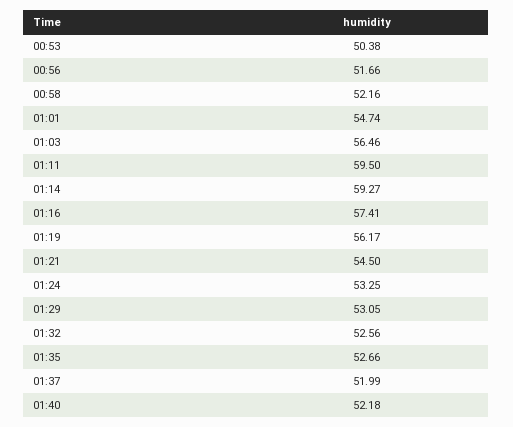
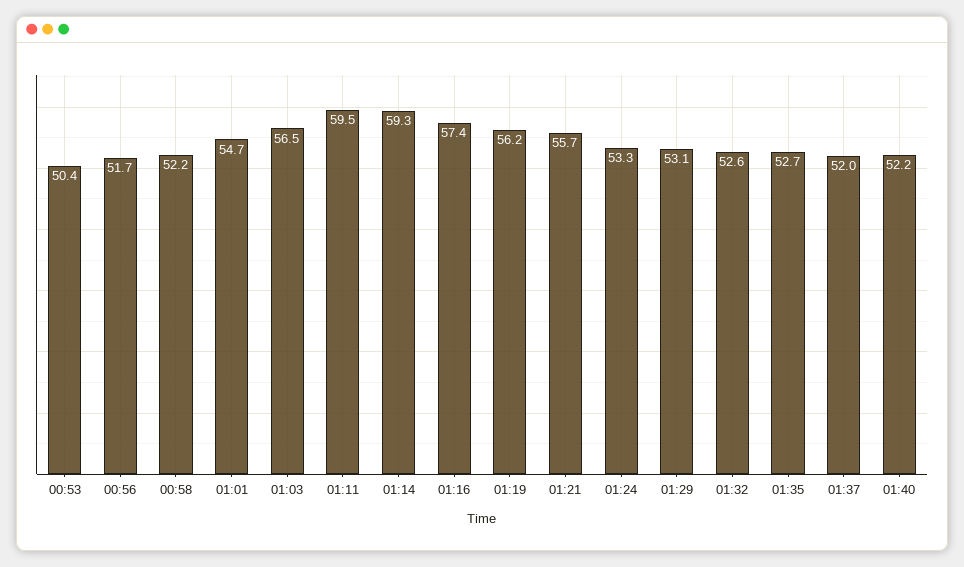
  {
    "00:53": 50.38,
    "00:56": 51.66,
    "00:58": 52.16,
    "01:01": 54.74,
    "01:03": 56.46,
    "01:11": 59.5,
    "01:14": 59.27,
    "01:16": 57.41,
    "01:19": 56.17,
-   "01:21": 54.5,
+   "01:21": 55.7,
    "01:24": 53.25,
    "01:29": 53.05,
    "01:32": 52.56,
    "01:35": 52.66,
    "01:37": 51.99,
    "01:40": 52.18
  }

